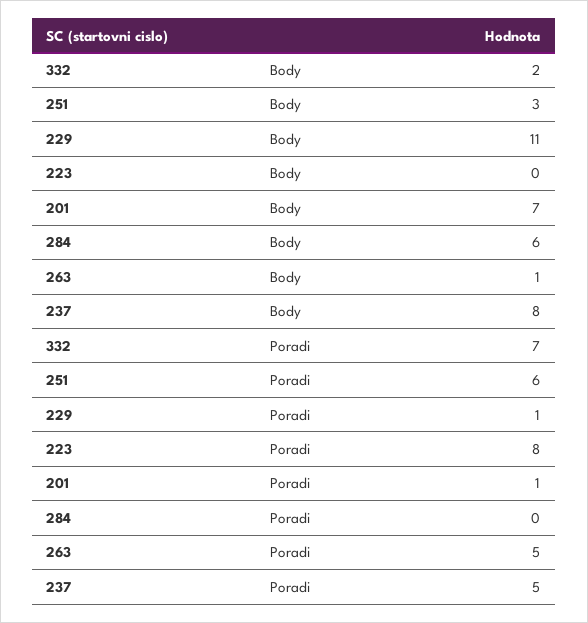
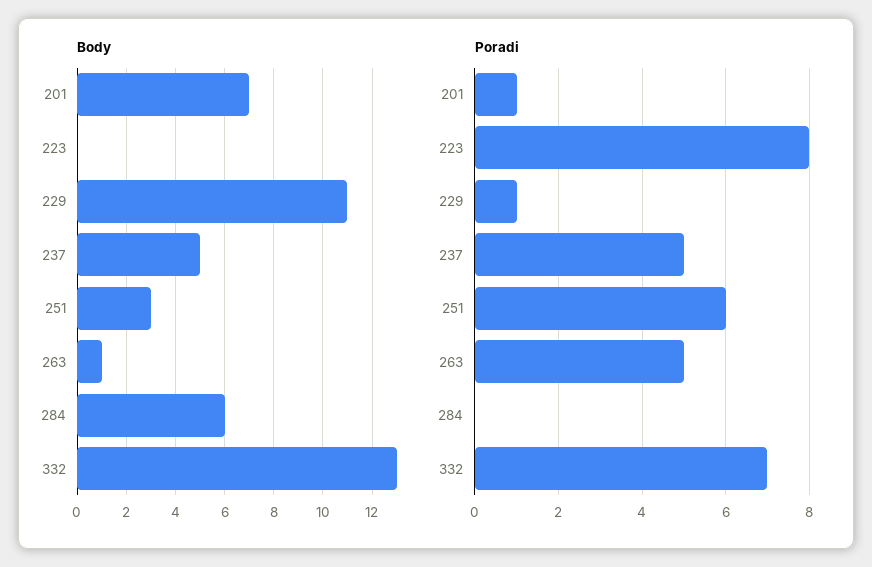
  {
    "Body": {
-     "332": 2,
+     "332": 13,
      "251": 3,
      "229": 11,
      "223": 0,
      "201": 7,
      "284": 6,
      "263": 1,
-     "237": 8
+     "237": 5
    },
    "Poradi": {
      "332": 7,
      "251": 6,
      "229": 1,
      "223": 8,
      "201": 1,
      "284": 0,
      "263": 5,
      "237": 5
    }
  }

